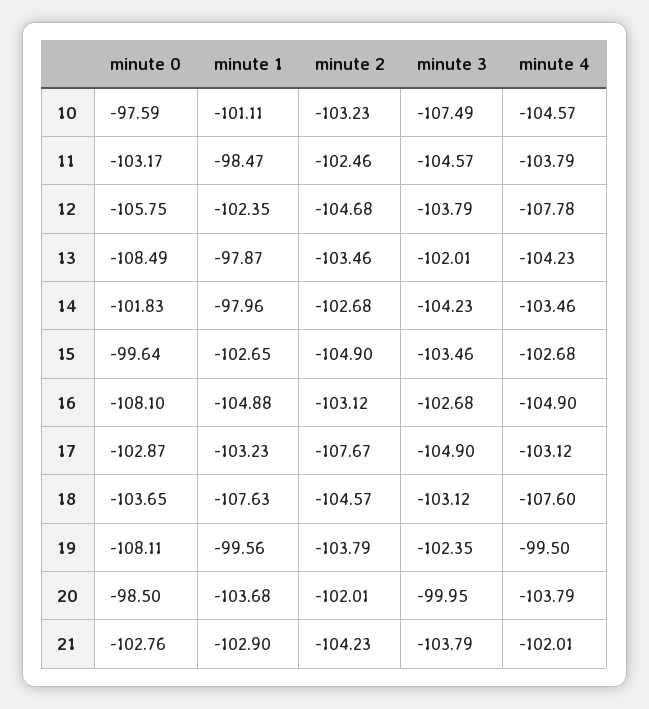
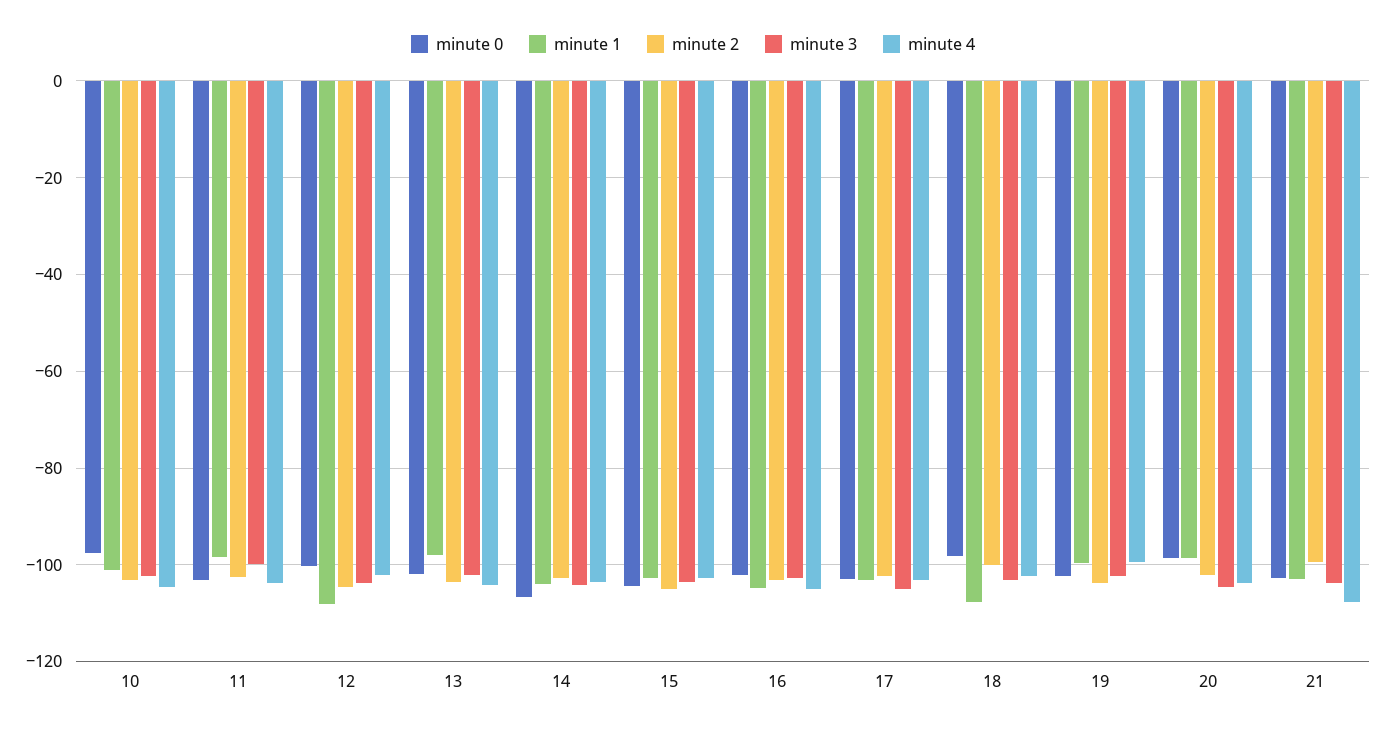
  {
    "minute 0": {
      "10": -97.59,
      "11": -103.17,
-     "12": -105.75,
+     "12": -100,
-     "13": -108.49,
+     "13": -102,
-     "14": -101.83,
+     "14": -106,
-     "15": -99.64,
+     "15": -104,
-     "16": -108.1,
+     "16": -102,
      "17": -102.87,
-     "18": -103.65,
+     "18": -98,
-     "19": -108.11,
+     "19": -102,
      "20": -98.5,
      "21": -102.76
    },
    "minute 1": {
      "10": -101.11,
      "11": -98.47,
-     "12": -102.35,
+     "12": -108,
      "13": -97.87,
-     "14": -97.96,
+     "14": -104,
      "15": -102.65,
      "16": -104.88,
      "17": -103.23,
      "18": -107.63,
      "19": -99.56,
-     "20": -103.68,
+     "20": -98,
      "21": -102.9
    },
    "minute 2": {
      "10": -103.23,
      "11": -102.46,
      "12": -104.68,
      "13": -103.46,
      "14": -102.68,
      "15": -104.9,
      "16": -103.12,
-     "17": -107.67,
+     "17": -102,
-     "18": -104.57,
+     "18": -100,
      "19": -103.79,
      "20": -102.01,
-     "21": -104.23
+     "21": -100
    },
    "minute 3": {
-     "10": -107.49,
+     "10": -102,
-     "11": -104.57,
+     "11": -100,
      "12": -103.79,
      "13": -102.01,
      "14": -104.23,
      "15": -103.46,
      "16": -102.68,
      "17": -104.9,
      "18": -103.12,
      "19": -102.35,
-     "20": -99.95,
+     "20": -104,
      "21": -103.79
    },
    "minute 4": {
      "10": -104.57,
      "11": -103.79,
-     "12": -107.78,
+     "12": -102,
      "13": -104.23,
      "14": -103.46,
      "15": -102.68,
      "16": -104.9,
      "17": -103.12,
-     "18": -107.6,
+     "18": -102,
      "19": -99.5,
      "20": -103.79,
-     "21": -102.01
+     "21": -108
    }
  }

